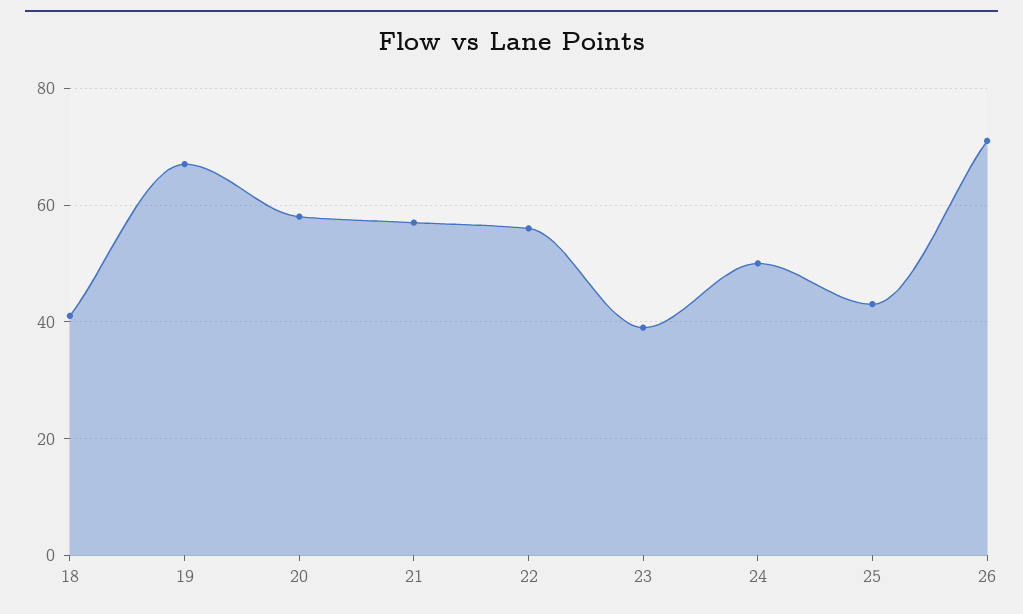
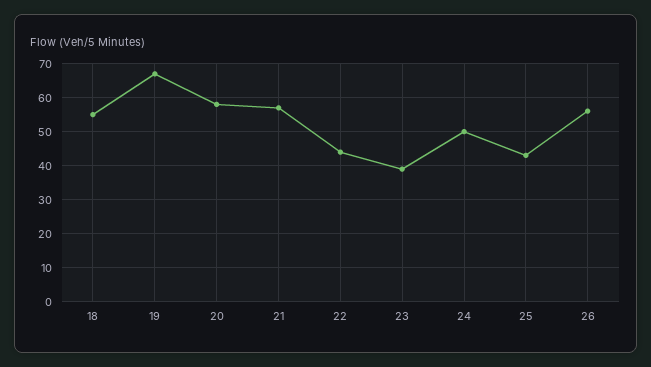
  {
-   "18": 40,
+   "18": 55,
    "19": 65,
    "20": 60,
    "21": 55,
-   "22": 55,
+   "22": 45,
    "23": 40,
    "24": 50,
    "25": 45,
-   "26": 70
+   "26": 55
  }

